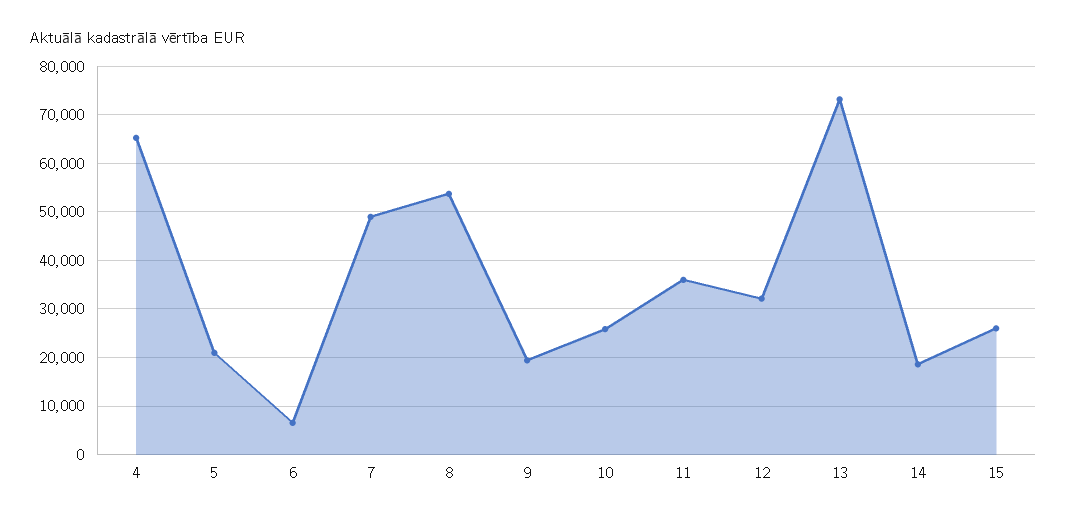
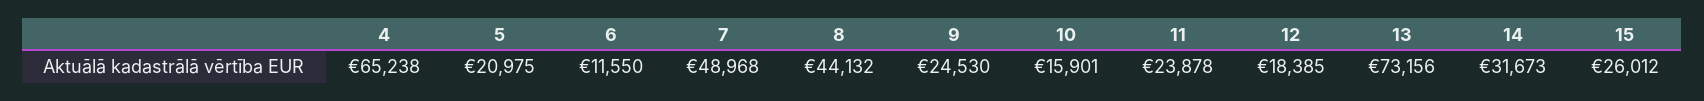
  {
    "4": 65238,
    "5": 20975,
-   "6": 6000,
+   "6": 11550,
    "7": 48968,
-   "8": 54000,
+   "8": 44132,
-   "9": 20000,
+   "9": 24530,
-   "10": 26000,
+   "10": 15901,
-   "11": 36000,
+   "11": 23878,
-   "12": 32000,
+   "12": 18385,
    "13": 73156,
-   "14": 18000,
+   "14": 31673,
    "15": 26012
  }

